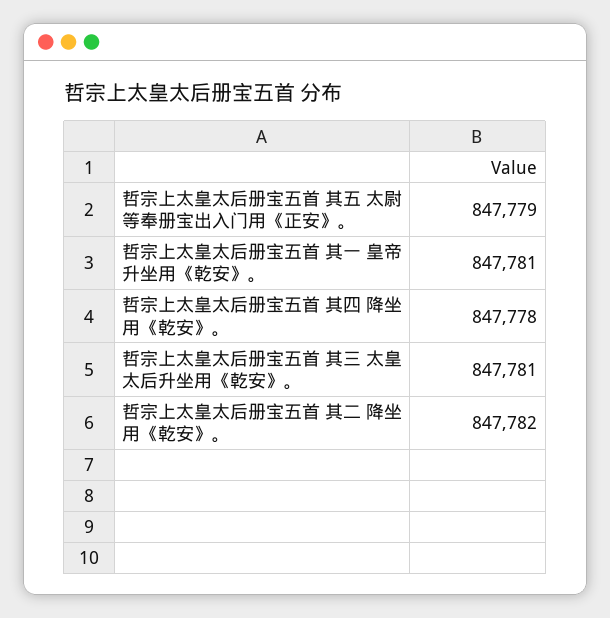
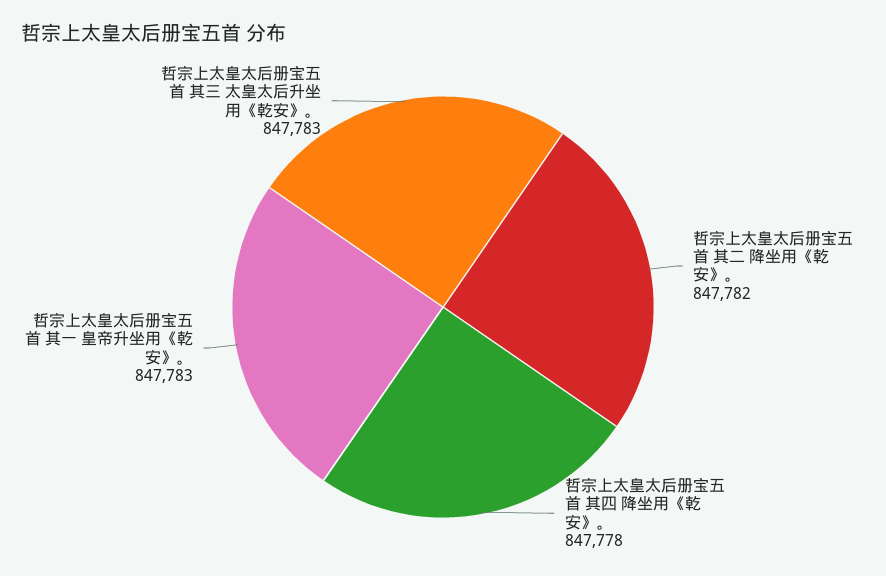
  {
-   "哲宗上太皇太后册宝五首 其五 太尉等奉册宝出入门用《正安》。": 847779,
-   "哲宗上太皇太后册宝五首 其一 皇帝升坐用《乾安》。": 847781,
+   "哲宗上太皇太后册宝五首 其一 皇帝升坐用《乾安》。": 847783,
    "哲宗上太皇太后册宝五首 其四 降坐用《乾安》。": 847778,
-   "哲宗上太皇太后册宝五首 其三 太皇太后升坐用《乾安》。": 847781,
+   "哲宗上太皇太后册宝五首 其三 太皇太后升坐用《乾安》。": 847783,
    "哲宗上太皇太后册宝五首 其二 降坐用《乾安》。": 847782
  }

